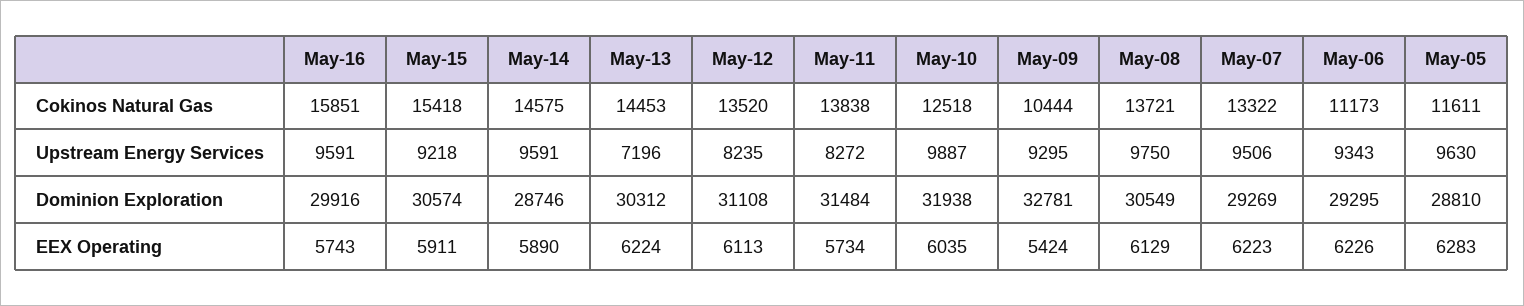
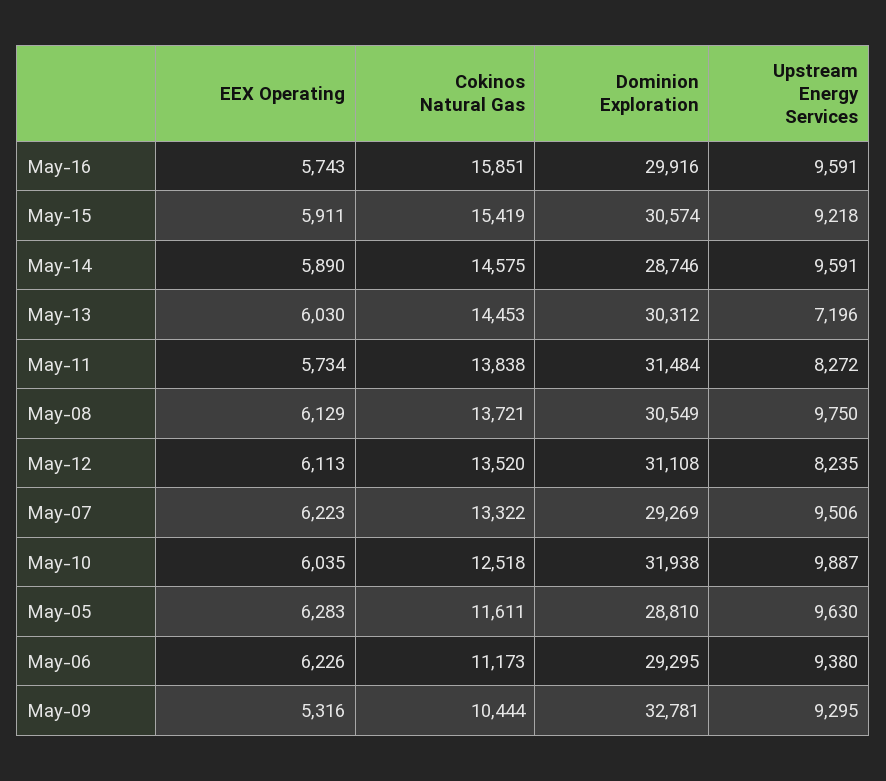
  {
    "May-16": {
      "Cokinos Natural Gas": 15851,
      "Upstream Energy Services": 9591,
      "Dominion Exploration": 29916,
      "EEX Operating": 5743
    },
    "May-15": {
-     "Cokinos Natural Gas": 15418,
+     "Cokinos Natural Gas": 15419,
      "Upstream Energy Services": 9218,
      "Dominion Exploration": 30574,
      "EEX Operating": 5911
    },
    "May-14": {
      "Cokinos Natural Gas": 14575,
      "Upstream Energy Services": 9591,
      "Dominion Exploration": 28746,
      "EEX Operating": 5890
    },
    "May-13": {
      "Cokinos Natural Gas": 14453,
      "Upstream Energy Services": 7196,
      "Dominion Exploration": 30312,
-     "EEX Operating": 6224
+     "EEX Operating": 6030
    },
    "May-12": {
      "Cokinos Natural Gas": 13520,
      "Upstream Energy Services": 8235,
      "Dominion Exploration": 31108,
      "EEX Operating": 6113
    },
    "May-11": {
      "Cokinos Natural Gas": 13838,
      "Upstream Energy Services": 8272,
      "Dominion Exploration": 31484,
      "EEX Operating": 5734
    },
    "May-10": {
      "Cokinos Natural Gas": 12518,
      "Upstream Energy Services": 9887,
      "Dominion Exploration": 31938,
      "EEX Operating": 6035
    },
    "May-09": {
      "Cokinos Natural Gas": 10444,
      "Upstream Energy Services": 9295,
      "Dominion Exploration": 32781,
-     "EEX Operating": 5424
+     "EEX Operating": 5316
    },
    "May-08": {
      "Cokinos Natural Gas": 13721,
      "Upstream Energy Services": 9750,
      "Dominion Exploration": 30549,
      "EEX Operating": 6129
    },
    "May-07": {
      "Cokinos Natural Gas": 13322,
      "Upstream Energy Services": 9506,
      "Dominion Exploration": 29269,
      "EEX Operating": 6223
    },
    "May-06": {
      "Cokinos Natural Gas": 11173,
-     "Upstream Energy Services": 9343,
+     "Upstream Energy Services": 9380,
      "Dominion Exploration": 29295,
      "EEX Operating": 6226
    },
    "May-05": {
      "Cokinos Natural Gas": 11611,
      "Upstream Energy Services": 9630,
      "Dominion Exploration": 28810,
      "EEX Operating": 6283
    }
  }

